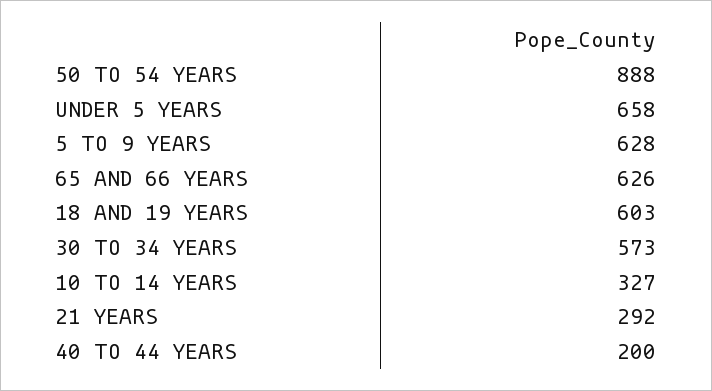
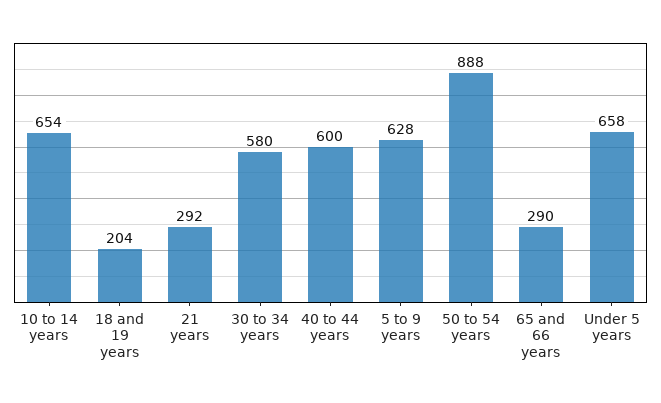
  {
    "50 TO 54 YEARS": 888,
    "UNDER 5 YEARS": 658,
    "5 TO 9 YEARS": 628,
-   "65 AND 66 YEARS": 626,
+   "65 AND 66 YEARS": 290,
-   "18 AND 19 YEARS": 603,
+   "18 AND 19 YEARS": 204,
-   "30 TO 34 YEARS": 573,
+   "30 TO 34 YEARS": 580,
-   "10 TO 14 YEARS": 327,
+   "10 TO 14 YEARS": 654,
    "21 YEARS": 292,
-   "40 TO 44 YEARS": 200
+   "40 TO 44 YEARS": 600
  }

